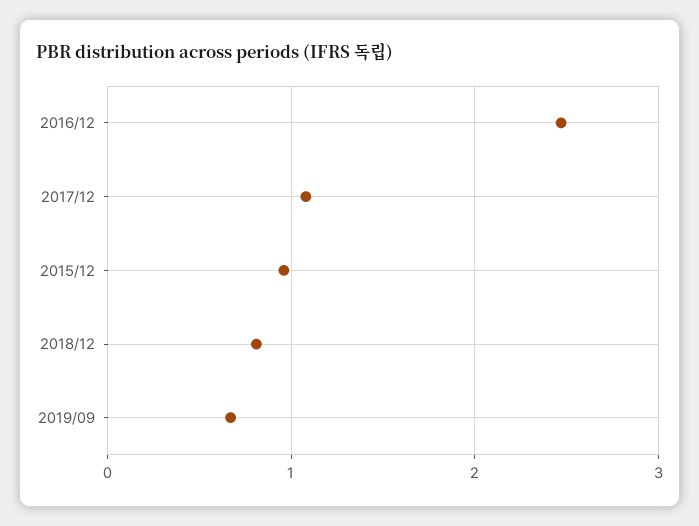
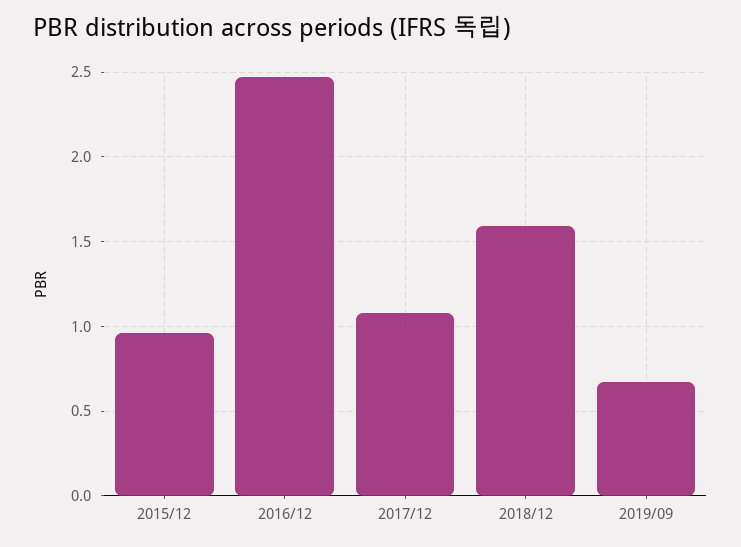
  {
    "2016/12": 2.45,
    "2017/12": 1.1,
    "2015/12": 0.95,
-   "2018/12": 0.8,
+   "2018/12": 1.6,
    "2019/09": 0.65
  }

